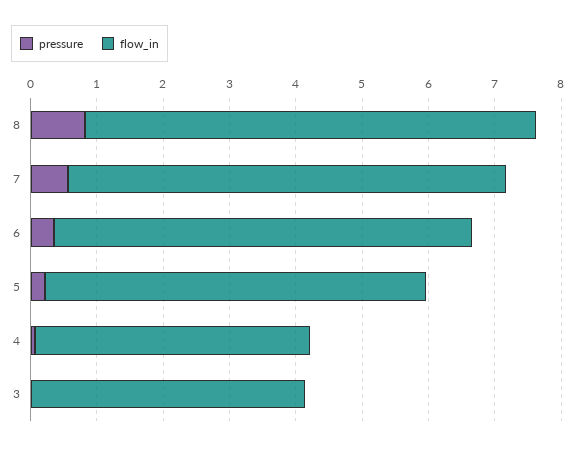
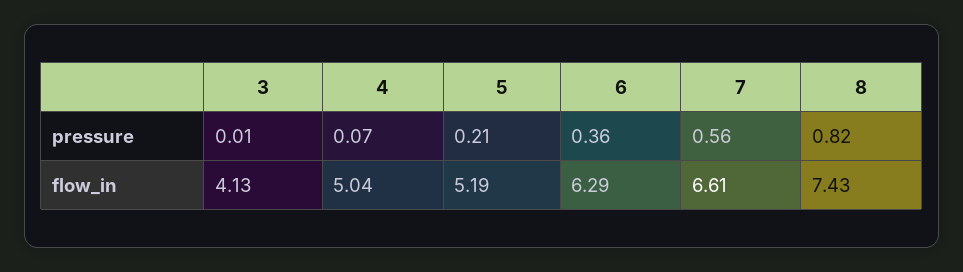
  {
    "pressure": {
      "8": 0.82,
      "7": 0.56,
      "6": 0.36,
      "5": 0.21,
      "4": 0.07,
      "3": 0.01
    },
    "flow_in": {
-     "8": 6.8,
+     "8": 7.43,
      "7": 6.61,
      "6": 6.29,
-     "5": 5.8,
+     "5": 5.19,
-     "4": 4.2,
+     "4": 5.04,
      "3": 4.13
    }
  }

